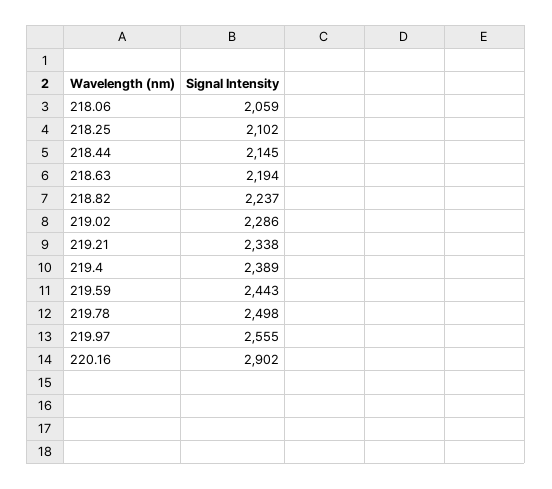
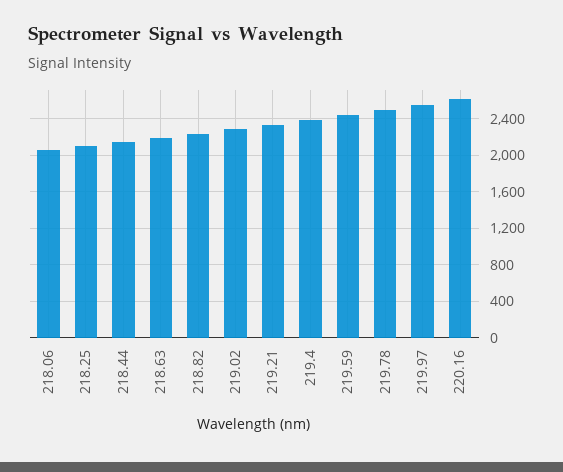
  {
    "218.06": 2059,
    "218.25": 2102,
    "218.44": 2145,
    "218.63": 2194,
    "218.82": 2237,
    "219.02": 2286,
    "219.21": 2338,
    "219.4": 2389,
    "219.59": 2443,
    "219.78": 2498,
    "219.97": 2555,
-   "220.16": 2902
+   "220.16": 2600
  }

